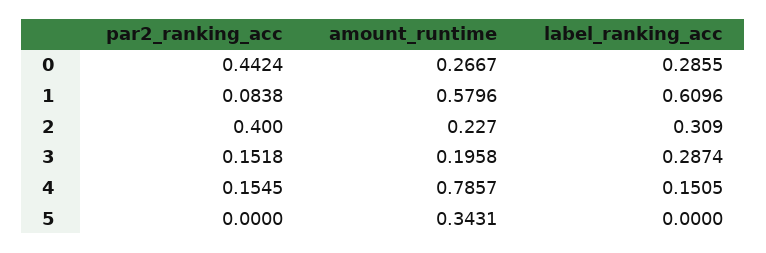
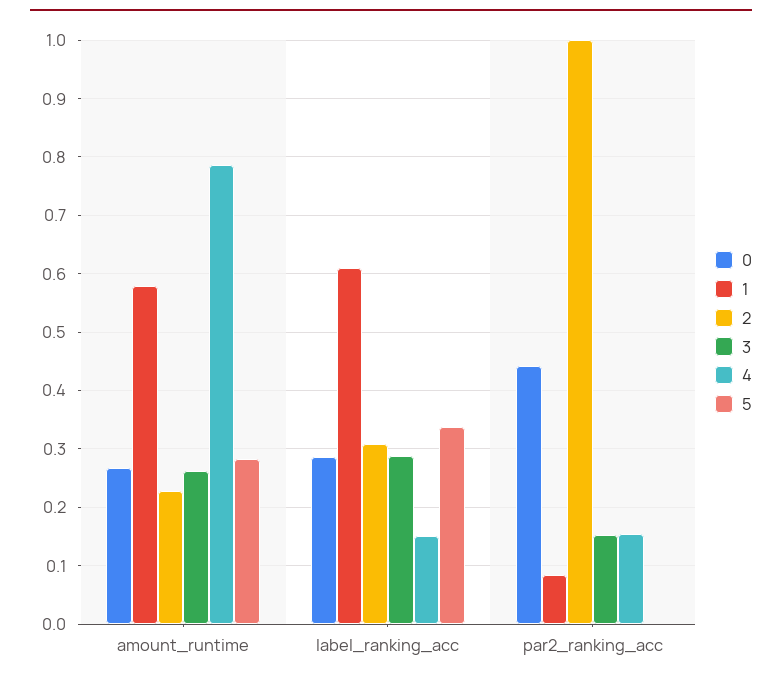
  {
    "0": {
      "par2_ranking_acc": 0.4424,
      "amount_runtime": 0.2667,
      "label_ranking_acc": 0.2855
    },
    "1": {
      "par2_ranking_acc": 0.0838,
      "amount_runtime": 0.5796,
      "label_ranking_acc": 0.6096
    },
    "2": {
-     "par2_ranking_acc": 0.4,
+     "par2_ranking_acc": 1,
      "amount_runtime": 0.227,
      "label_ranking_acc": 0.309
    },
    "3": {
      "par2_ranking_acc": 0.1518,
-     "amount_runtime": 0.1958,
+     "amount_runtime": 0.26,
      "label_ranking_acc": 0.2874
    },
    "4": {
      "par2_ranking_acc": 0.1545,
      "amount_runtime": 0.7857,
      "label_ranking_acc": 0.1505
    },
    "5": {
      "par2_ranking_acc": 0,
-     "amount_runtime": 0.3431,
+     "amount_runtime": 0.28,
-     "label_ranking_acc": 0
+     "label_ranking_acc": 0.34
    }
  }

